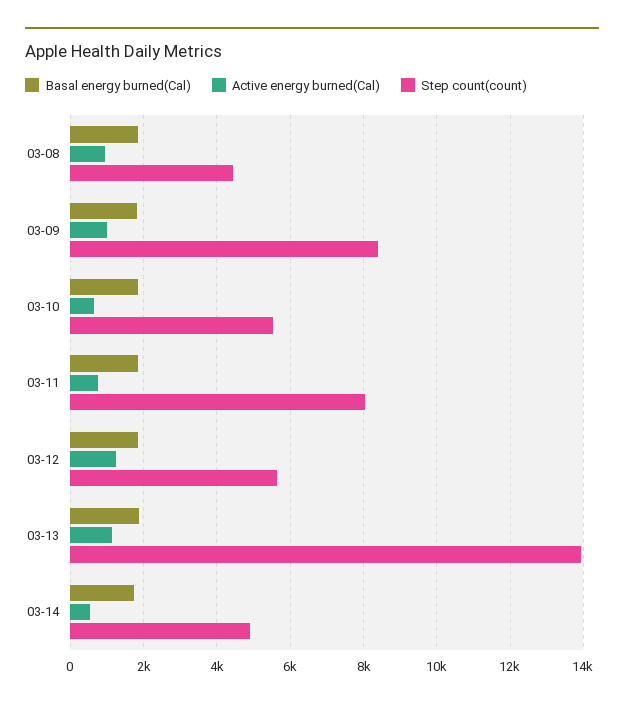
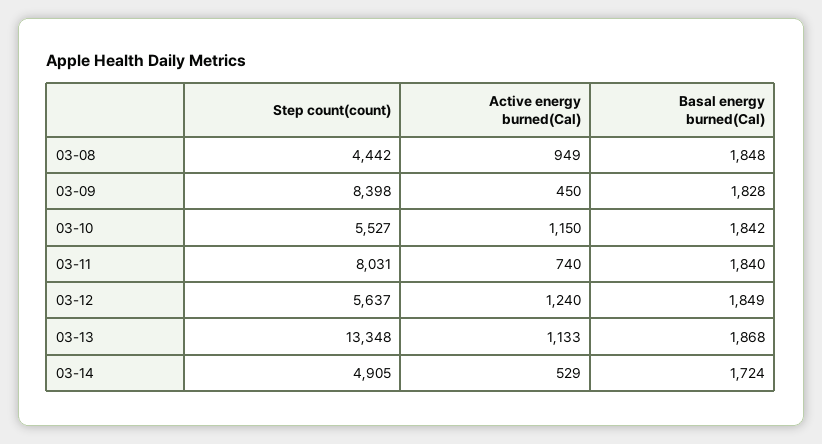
  {
    "Basal energy burned(Cal)": {
      "03-08": 1848,
      "03-09": 1828,
      "03-10": 1842,
      "03-11": 1840,
      "03-12": 1849,
      "03-13": 1868,
      "03-14": 1724
    },
    "Active energy burned(Cal)": {
      "03-08": 949,
-     "03-09": 1000,
+     "03-09": 450,
-     "03-10": 600,
+     "03-10": 1150,
      "03-11": 740,
      "03-12": 1240,
      "03-13": 1133,
      "03-14": 529
    },
    "Step count(count)": {
      "03-08": 4442,
      "03-09": 8398,
      "03-10": 5527,
      "03-11": 8031,
      "03-12": 5637,
-     "03-13": 14000,
+     "03-13": 13348,
      "03-14": 4905
    }
  }

